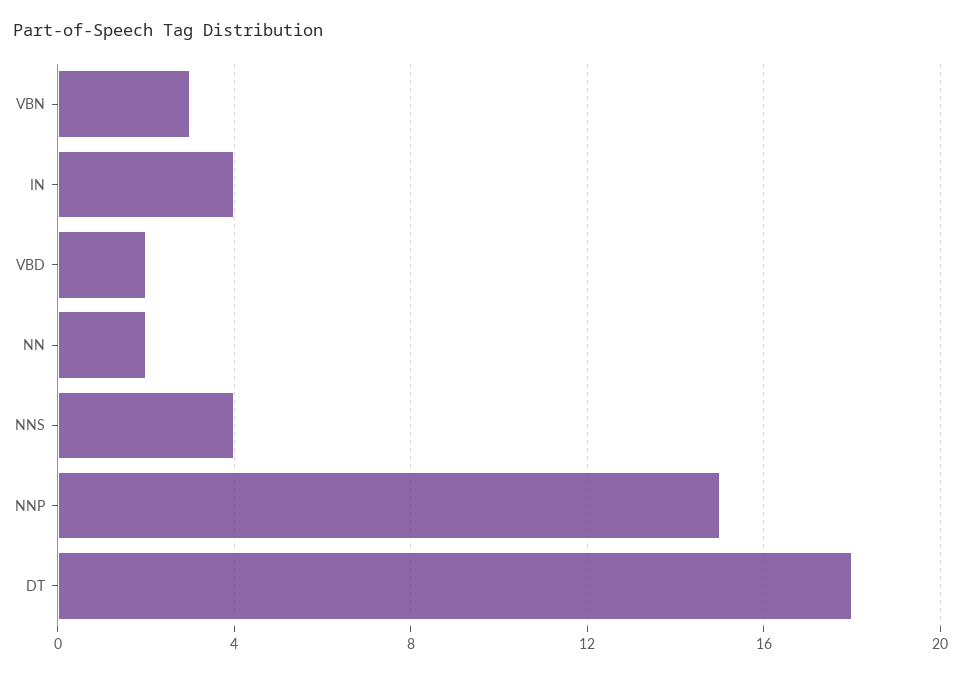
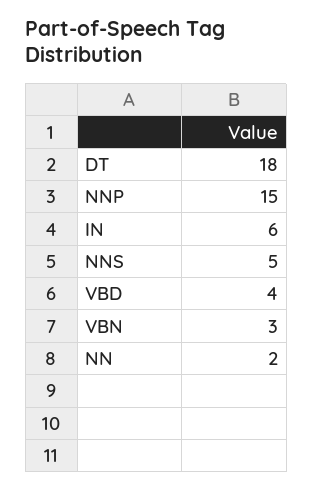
  {
    "VBN": 3,
-   "IN": 4,
+   "IN": 6,
-   "VBD": 2,
+   "VBD": 4,
    "NN": 2,
-   "NNS": 4,
+   "NNS": 5,
    "NNP": 15,
    "DT": 18
  }

